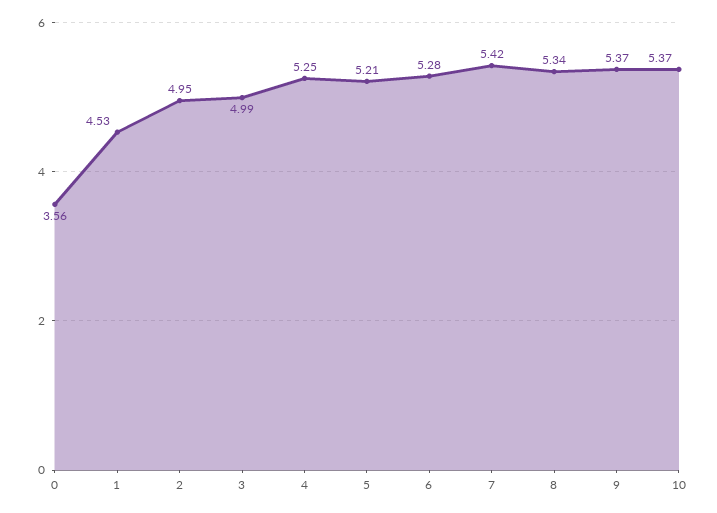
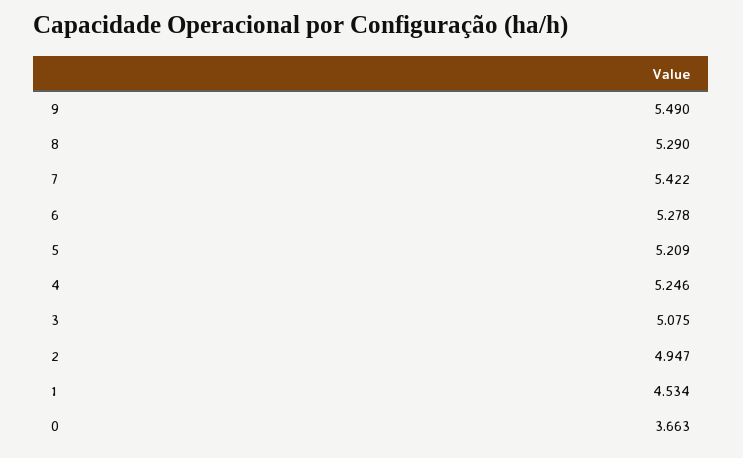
  {
-   "0": 3.56,
+   "0": 3.663,
    "1": 4.534,
    "2": 4.947,
-   "3": 4.99,
+   "3": 5.075,
    "4": 5.246,
    "5": 5.209,
    "6": 5.278,
    "7": 5.422,
-   "8": 5.34,
+   "8": 5.29,
-   "9": 5.37,
+   "9": 5.49
-   "10": 5.37
  }

